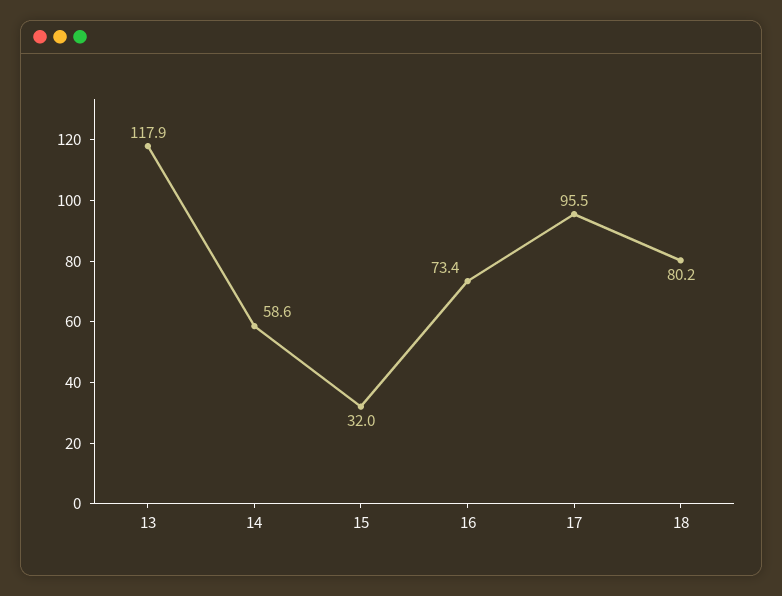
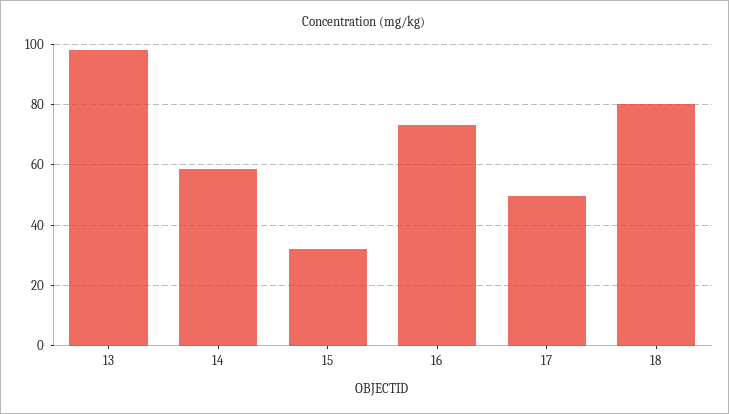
  {
-   "13": 117.9,
+   "13": 98,
    "14": 58.6,
    "15": 32,
    "16": 73.4,
-   "17": 95.5,
+   "17": 50,
    "18": 80.2
  }

